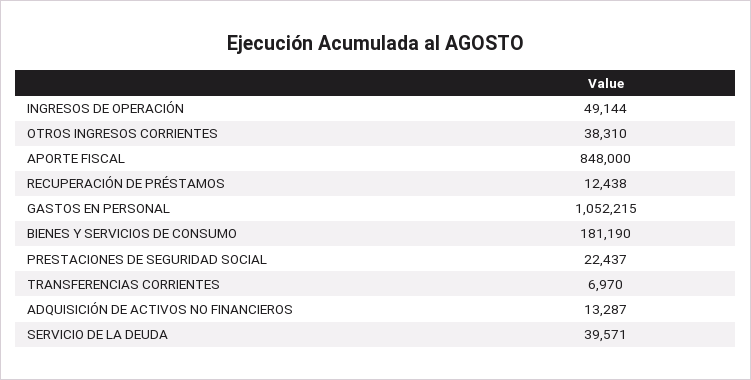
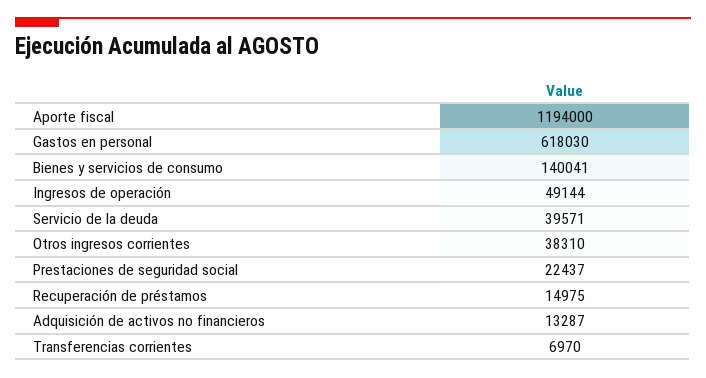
  {
    "INGRESOS DE OPERACIÓN": 49144,
    "OTROS INGRESOS CORRIENTES": 38310,
-   "APORTE FISCAL": 848000,
+   "APORTE FISCAL": 1194000,
-   "RECUPERACIÓN DE PRÉSTAMOS": 12438,
+   "RECUPERACIÓN DE PRÉSTAMOS": 14975,
-   "GASTOS EN PERSONAL": 1052215,
+   "GASTOS EN PERSONAL": 618030,
-   "BIENES Y SERVICIOS DE CONSUMO": 181190,
+   "BIENES Y SERVICIOS DE CONSUMO": 140041,
    "PRESTACIONES DE SEGURIDAD SOCIAL": 22437,
    "TRANSFERENCIAS CORRIENTES": 6970,
    "ADQUISICIÓN DE ACTIVOS NO FINANCIEROS": 13287,
    "SERVICIO DE LA DEUDA": 39571
  }

